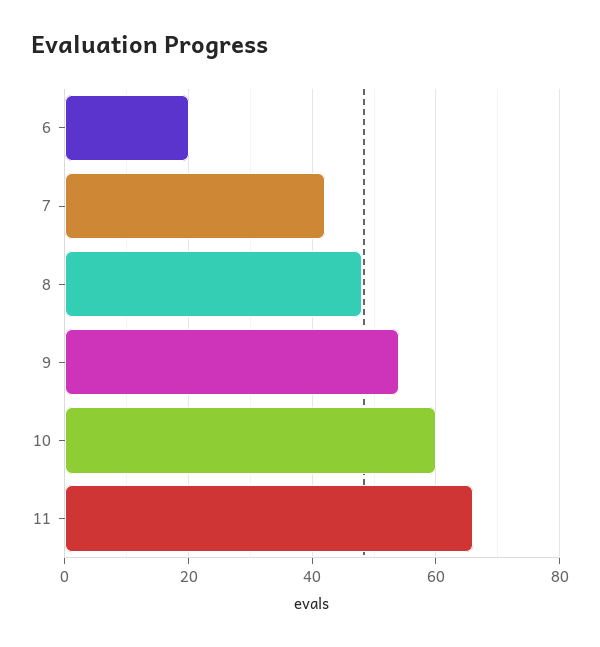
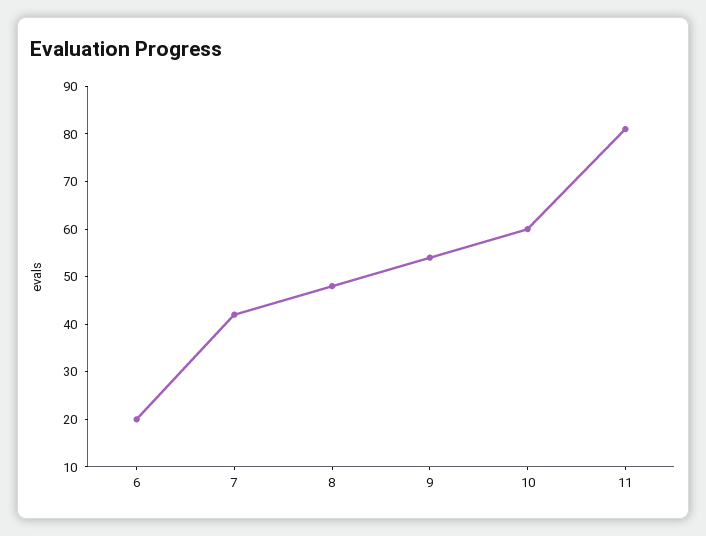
  {
    "6": 20,
    "7": 40,
    "8": 50,
    "9": 55,
    "10": 60,
-   "11": 65
+   "11": 80
  }

